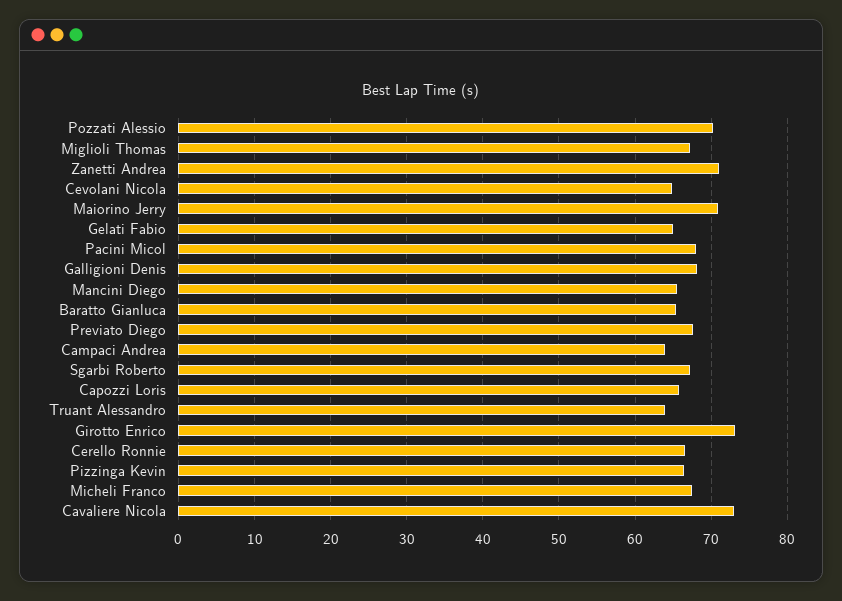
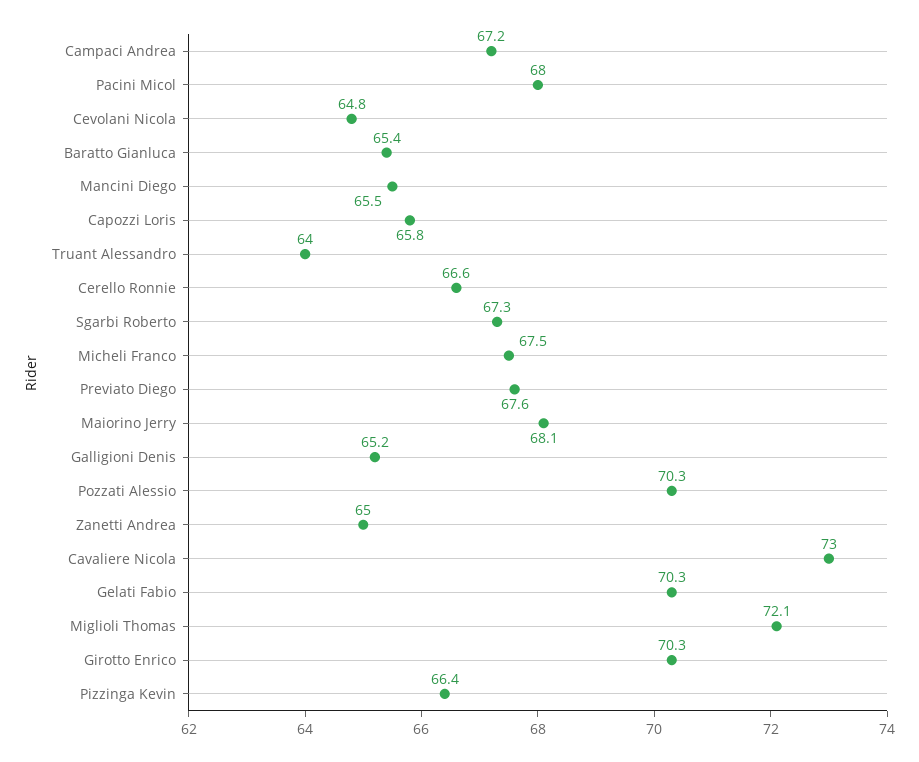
  {
    "Pozzati Alessio": 70.3,
-   "Miglioli Thomas": 67,
+   "Miglioli Thomas": 72.1,
-   "Zanetti Andrea": 71,
+   "Zanetti Andrea": 65,
    "Cevolani Nicola": 64.8,
-   "Maiorino Jerry": 71,
+   "Maiorino Jerry": 68.1,
-   "Gelati Fabio": 65,
+   "Gelati Fabio": 70.3,
    "Pacini Micol": 68,
-   "Galligioni Denis": 68,
+   "Galligioni Denis": 65.2,
    "Mancini Diego": 65.5,
    "Baratto Gianluca": 65.4,
    "Previato Diego": 67.6,
-   "Campaci Andrea": 64,
+   "Campaci Andrea": 67.2,
    "Sgarbi Roberto": 67.3,
    "Capozzi Loris": 65.8,
    "Truant Alessandro": 64,
-   "Girotto Enrico": 73,
+   "Girotto Enrico": 70.3,
    "Cerello Ronnie": 66.6,
    "Pizzinga Kevin": 66.4,
    "Micheli Franco": 67.5,
    "Cavaliere Nicola": 73
  }

